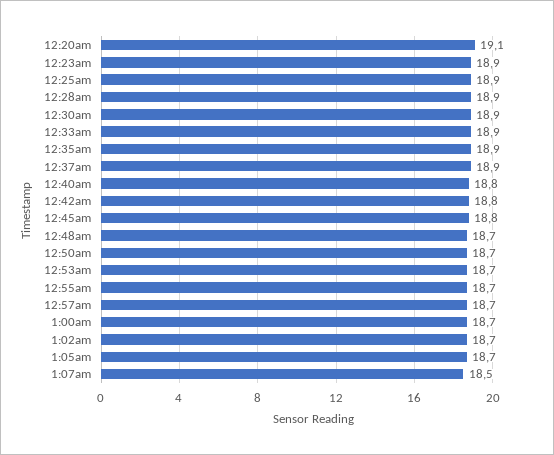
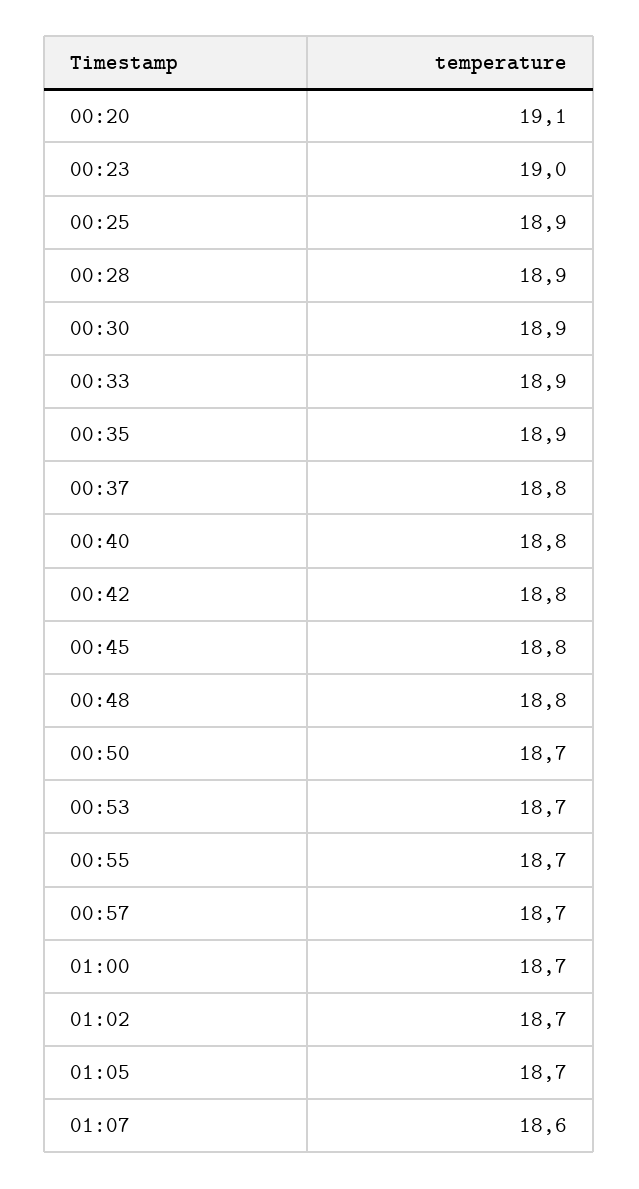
  {
    "12:20am": 19.1,
-   "12:23am": 18.9,
+   "12:23am": 19,
    "12:25am": 18.9,
    "12:28am": 18.9,
    "12:30am": 18.9,
    "12:33am": 18.9,
    "12:35am": 18.9,
-   "12:37am": 18.9,
+   "12:37am": 18.8,
    "12:40am": 18.8,
    "12:42am": 18.8,
    "12:45am": 18.8,
-   "12:48am": 18.7,
+   "12:48am": 18.8,
    "12:50am": 18.7,
    "12:53am": 18.7,
    "12:55am": 18.7,
    "12:57am": 18.7,
    "1:00am": 18.7,
    "1:02am": 18.7,
    "1:05am": 18.7,
-   "1:07am": 18.5
+   "1:07am": 18.6
  }

